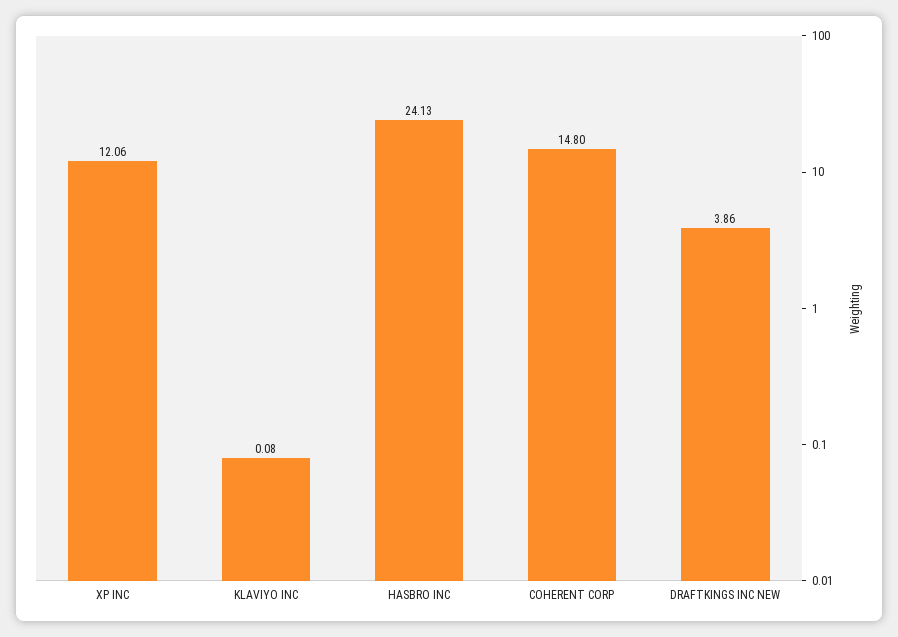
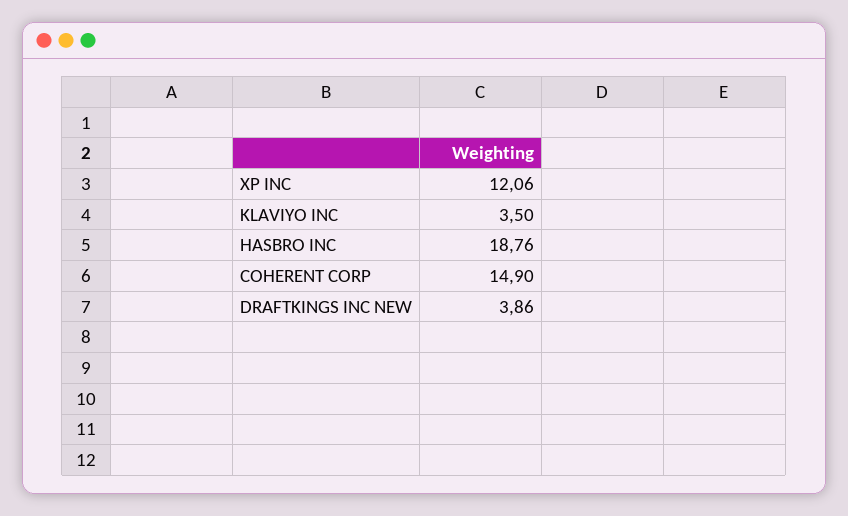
  {
    "XP INC": 12.06,
-   "KLAVIYO INC": 0.08,
+   "KLAVIYO INC": 3.5,
-   "HASBRO INC": 24.13,
+   "HASBRO INC": 18.76,
-   "COHERENT CORP": 14.8,
+   "COHERENT CORP": 14.9,
    "DRAFTKINGS INC NEW": 3.86
  }

